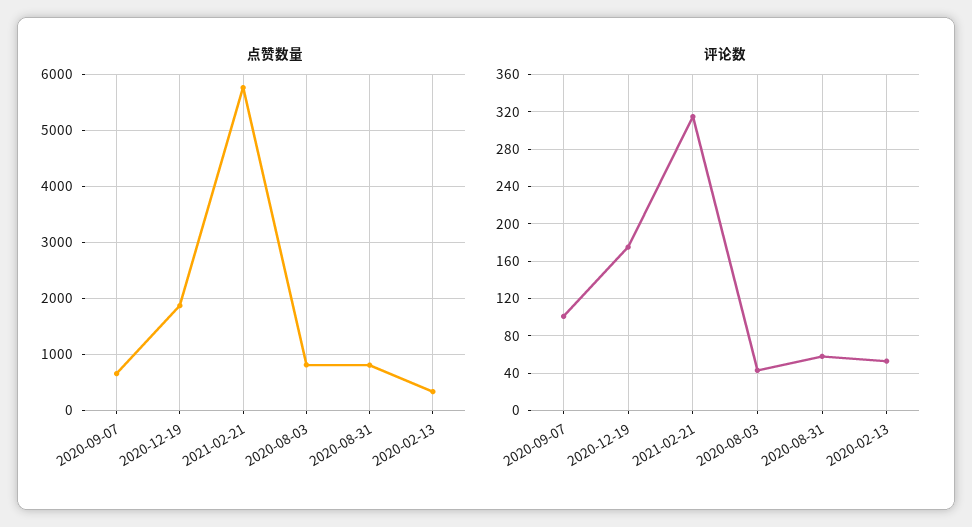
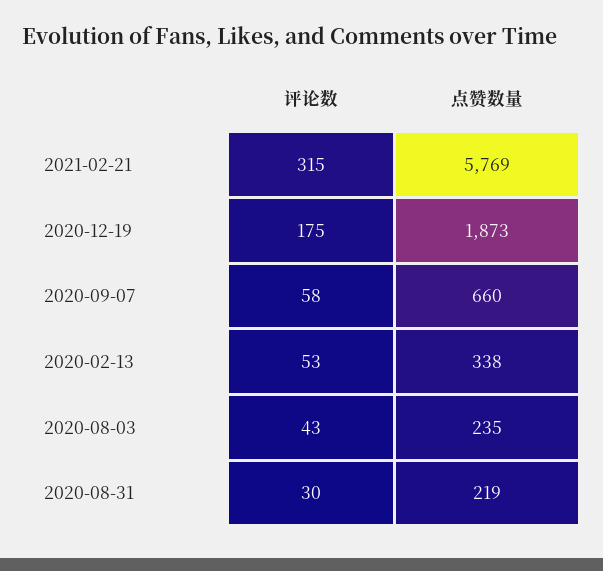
  {
    "点赞数量": {
      "2020-09-07": 660,
      "2020-12-19": 1873,
      "2021-02-21": 5769,
-     "2020-08-03": 800,
+     "2020-08-03": 235,
-     "2020-08-31": 800,
+     "2020-08-31": 219,
      "2020-02-13": 338
    },
    "评论数": {
-     "2020-09-07": 100,
+     "2020-09-07": 58,
      "2020-12-19": 175,
      "2021-02-21": 315,
      "2020-08-03": 43,
-     "2020-08-31": 60,
+     "2020-08-31": 30,
      "2020-02-13": 53
    }
  }

